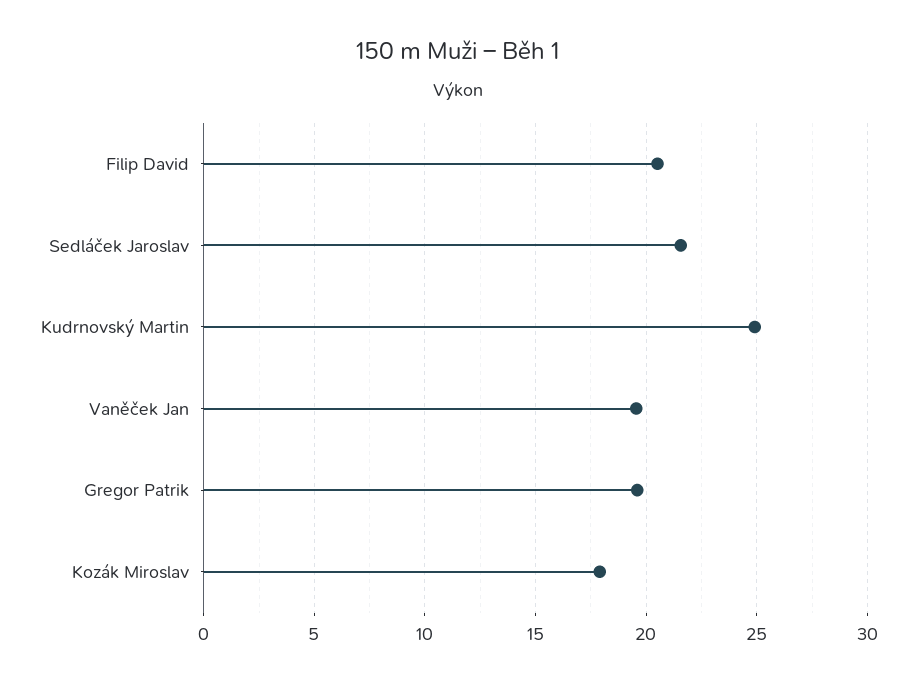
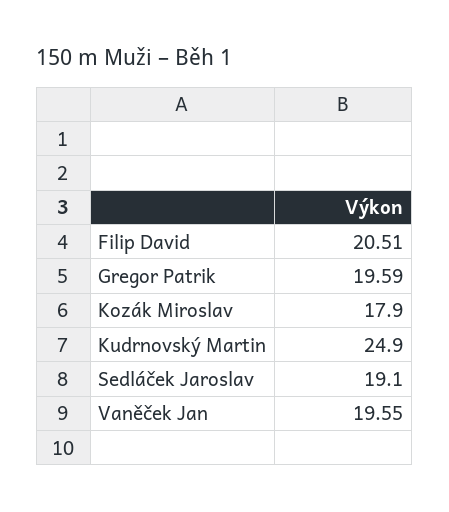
  {
    "Filip David": 20.51,
-   "Sedláček Jaroslav": 21.5,
+   "Sedláček Jaroslav": 19.1,
    "Kudrnovský Martin": 24.9,
    "Vaněček Jan": 19.55,
    "Gregor Patrik": 19.59,
    "Kozák Miroslav": 17.9
  }

